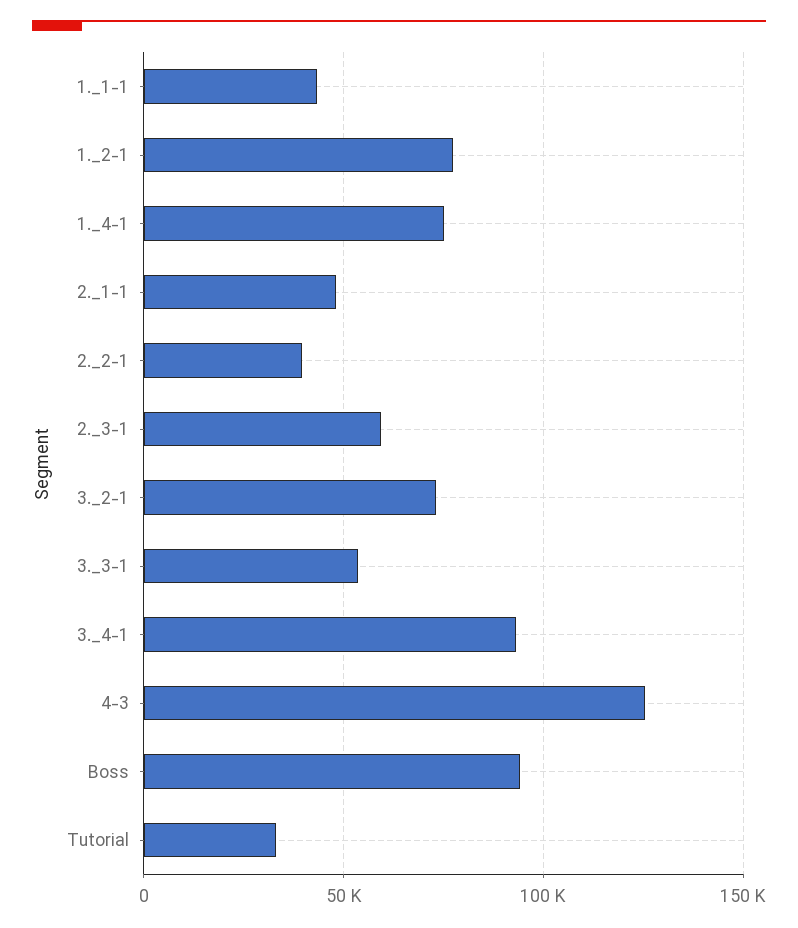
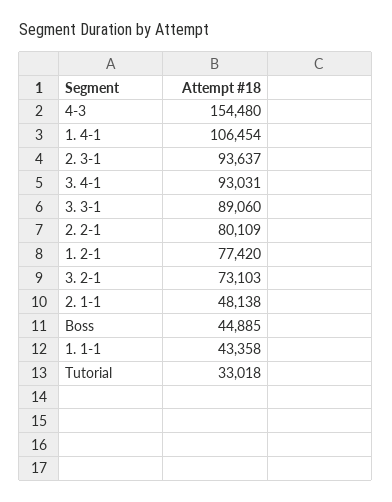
  {
    "1._1-1": 43358,
    "1._2-1": 77420,
-   "1._4-1": 75000,
+   "1._4-1": 106454,
    "2._1-1": 48138,
-   "2._2-1": 40000,
+   "2._2-1": 80109,
-   "2._3-1": 60000,
+   "2._3-1": 93637,
    "3._2-1": 73103,
-   "3._3-1": 55000,
+   "3._3-1": 89060,
    "3._4-1": 93031,
-   "4-3": 125000,
+   "4-3": 154480,
-   "Boss": 95000,
+   "Boss": 44885,
    "Tutorial": 33018
  }

